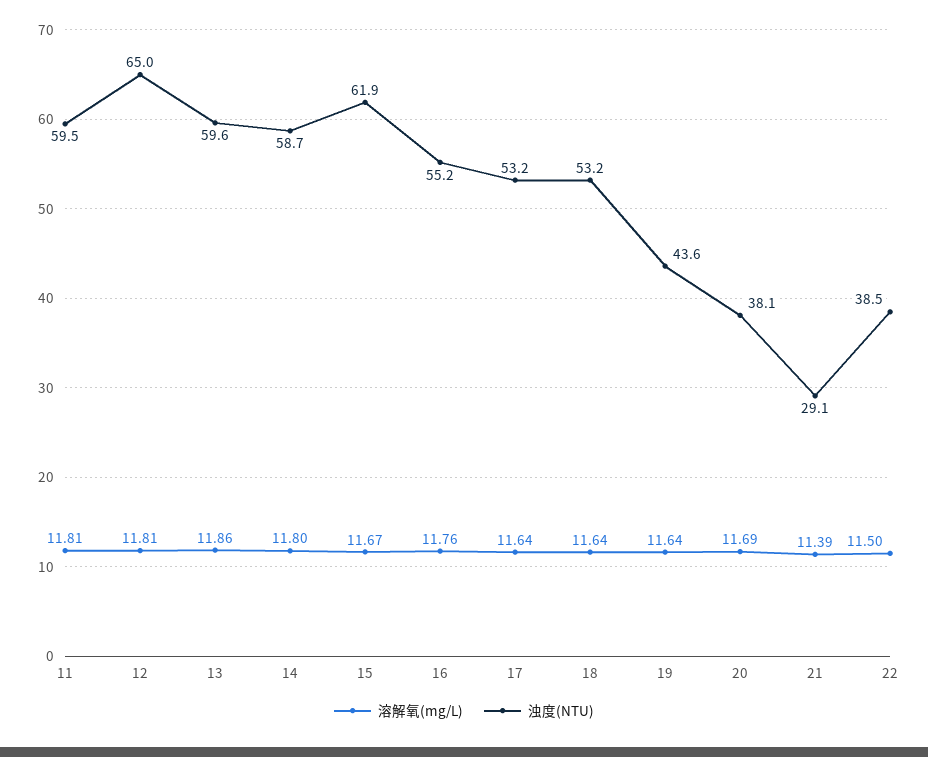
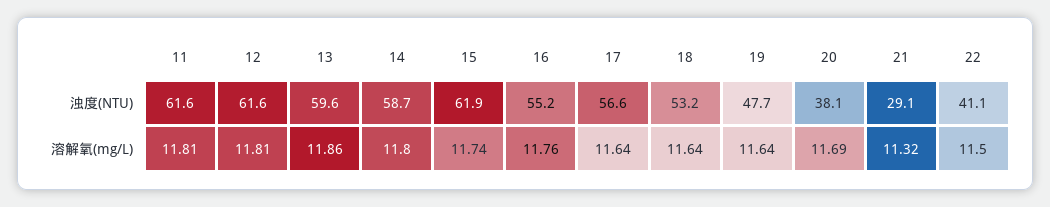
  {
    "溶解氧(mg/L)": {
      "11": 11.81,
      "12": 11.81,
      "13": 11.86,
      "14": 11.8,
-     "15": 11.67,
+     "15": 11.74,
      "16": 11.76,
      "17": 11.64,
      "18": 11.64,
      "19": 11.64,
      "20": 11.69,
-     "21": 11.39,
+     "21": 11.32,
      "22": 11.5
    },
    "浊度(NTU)": {
-     "11": 59.5,
+     "11": 61.6,
-     "12": 65,
+     "12": 61.6,
      "13": 59.6,
      "14": 58.7,
      "15": 61.9,
      "16": 55.2,
-     "17": 53.2,
+     "17": 56.6,
      "18": 53.2,
-     "19": 43.6,
+     "19": 47.7,
      "20": 38.1,
      "21": 29.1,
-     "22": 38.5
+     "22": 41.1
    }
  }

